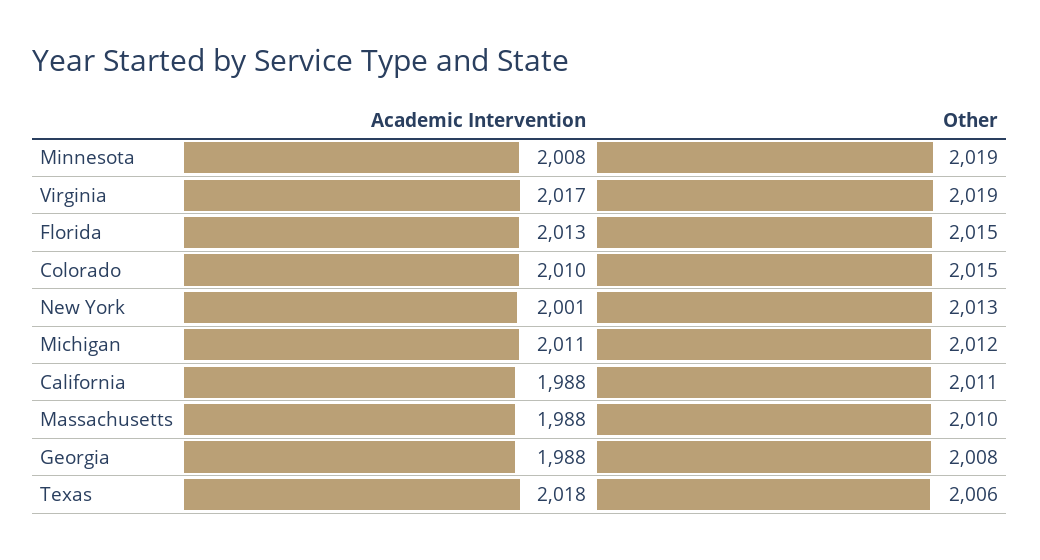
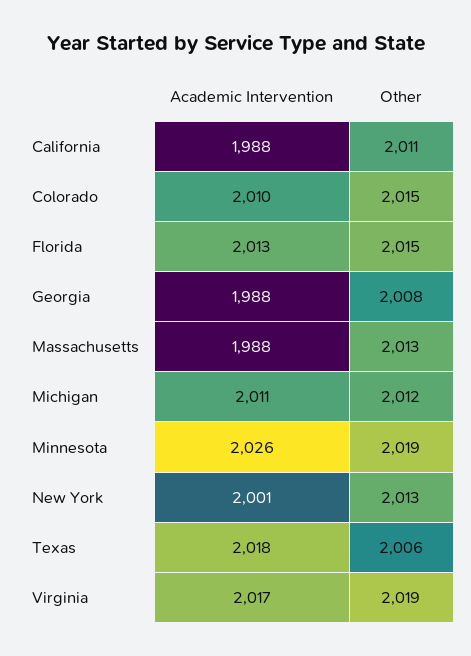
  {
    "Academic Intervention": {
-     "Minnesota": 2008,
+     "Minnesota": 2026,
      "Virginia": 2017,
      "Florida": 2013,
      "Colorado": 2010,
      "New York": 2001,
      "Michigan": 2011,
      "California": 1988,
      "Massachusetts": 1988,
      "Georgia": 1988,
      "Texas": 2018
    },
    "Other": {
      "Minnesota": 2019,
      "Virginia": 2019,
      "Florida": 2015,
      "Colorado": 2015,
      "New York": 2013,
      "Michigan": 2012,
      "California": 2011,
-     "Massachusetts": 2010,
+     "Massachusetts": 2013,
      "Georgia": 2008,
      "Texas": 2006
    }
  }

